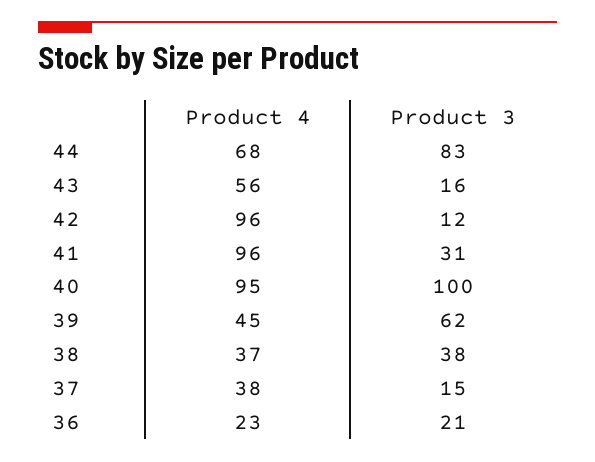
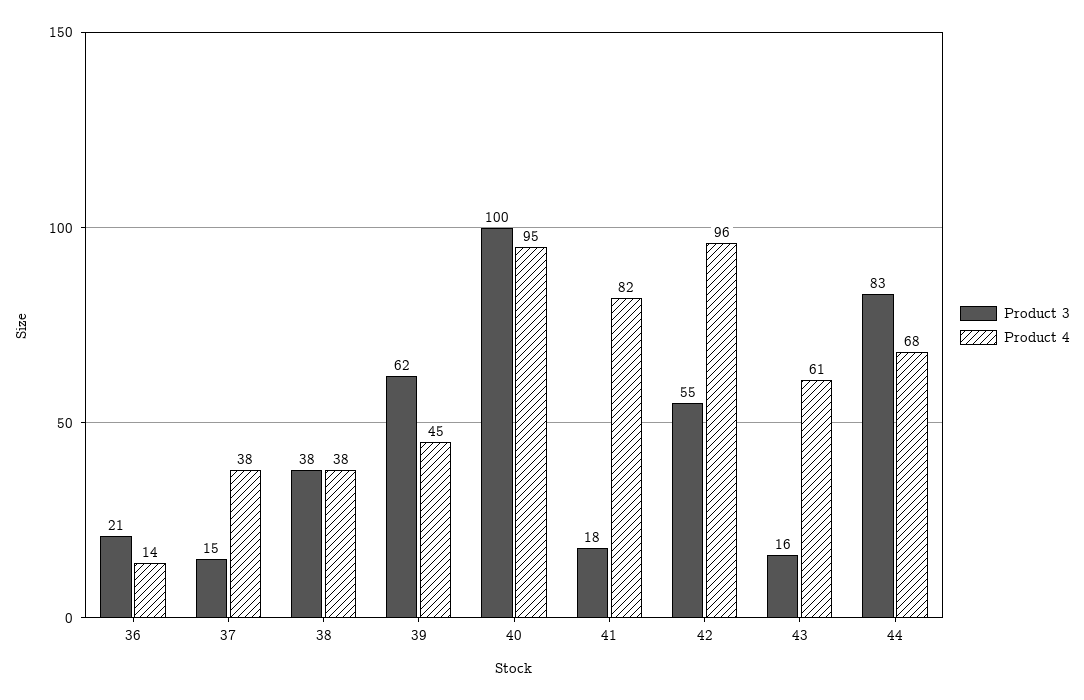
  {
    "Product 4": {
      "44": 68,
-     "43": 56,
+     "43": 61,
      "42": 96,
-     "41": 96,
+     "41": 82,
      "40": 95,
      "39": 45,
-     "38": 37,
+     "38": 38,
      "37": 38,
-     "36": 23
+     "36": 14
    },
    "Product 3": {
      "44": 83,
      "43": 16,
-     "42": 12,
+     "42": 55,
-     "41": 31,
+     "41": 18,
      "40": 100,
      "39": 62,
      "38": 38,
      "37": 15,
      "36": 21
    }
  }

